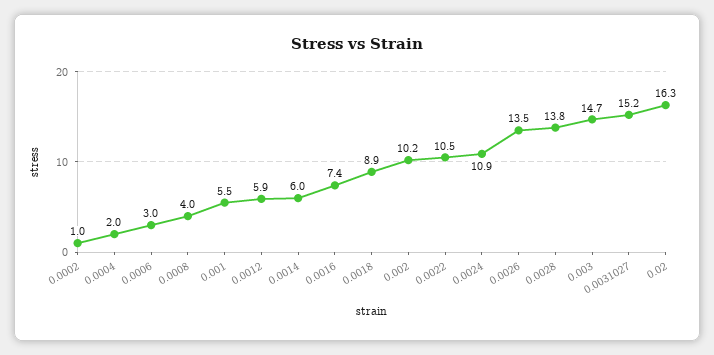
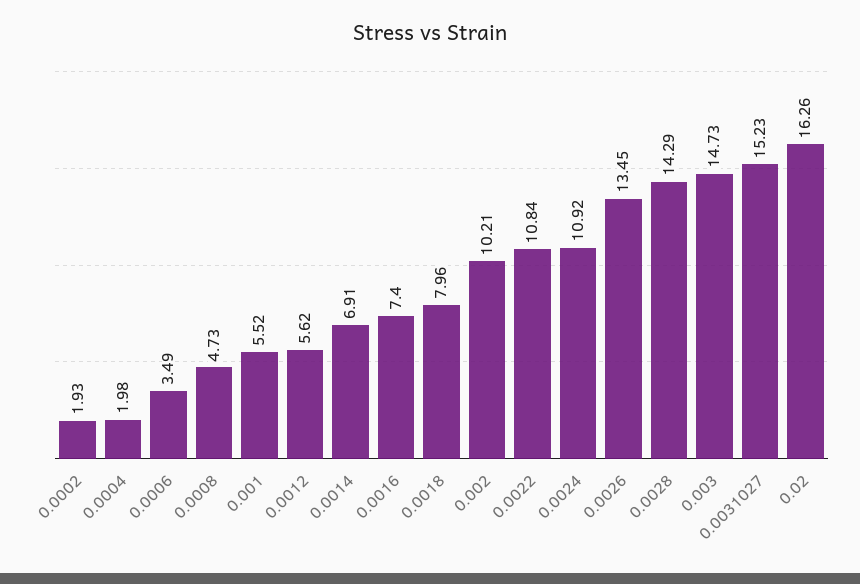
  {
-   "0.0002": 1,
+   "0.0002": 1.93,
    "0.0004": 1.98,
-   "0.0006": 3,
+   "0.0006": 3.49,
-   "0.0008": 4,
+   "0.0008": 4.73,
    "0.001": 5.52,
-   "0.0012": 5.9,
+   "0.0012": 5.62,
-   "0.0014": 6,
+   "0.0014": 6.91,
    "0.0016": 7.4,
-   "0.0018": 8.9,
+   "0.0018": 7.96,
    "0.002": 10.21,
-   "0.0022": 10.5,
+   "0.0022": 10.84,
    "0.0024": 10.92,
    "0.0026": 13.45,
-   "0.0028": 13.8,
+   "0.0028": 14.29,
    "0.003": 14.73,
    "0.0031027": 15.23,
    "0.02": 16.26
  }

